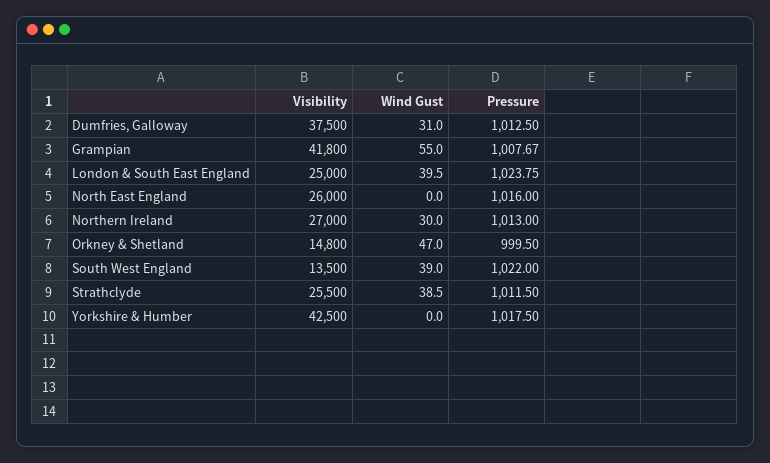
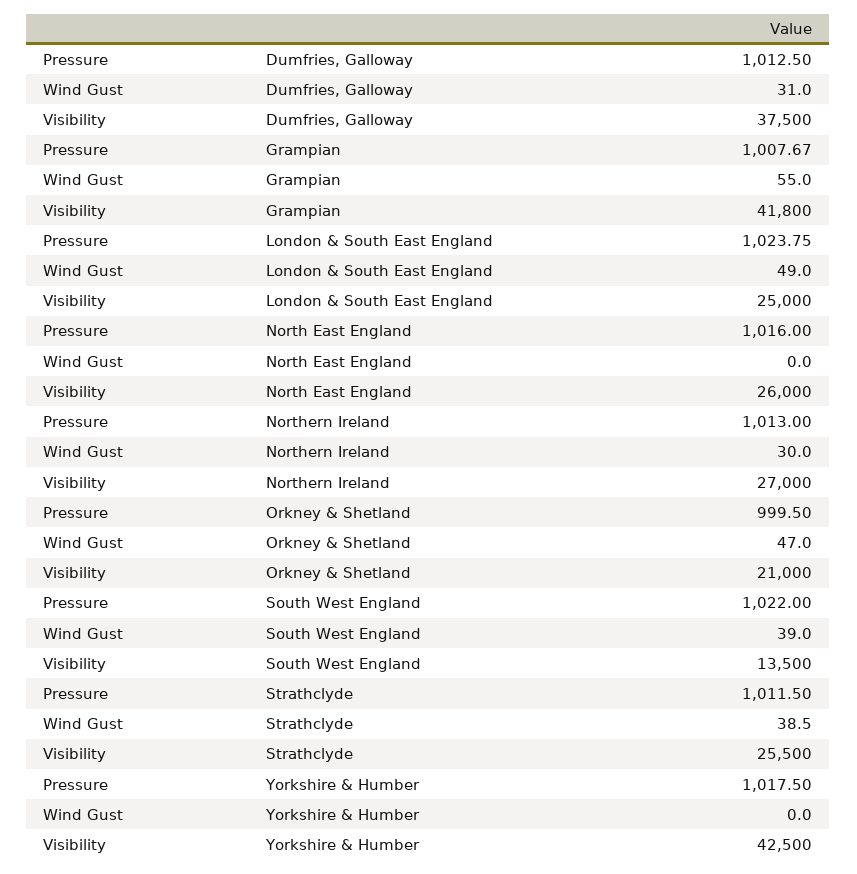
  {
    "Visibility": {
      "Dumfries, Galloway": 37500,
      "Grampian": 41800,
      "London & South East England": 25000,
      "North East England": 26000,
      "Northern Ireland": 27000,
-     "Orkney & Shetland": 14800,
+     "Orkney & Shetland": 21000,
      "South West England": 13500,
      "Strathclyde": 25500,
      "Yorkshire & Humber": 42500
    },
    "Wind Gust": {
      "Dumfries, Galloway": 31,
      "Grampian": 55,
-     "London & South East England": 39.5,
+     "London & South East England": 49,
      "North East England": 0,
      "Northern Ireland": 30,
      "Orkney & Shetland": 47,
      "South West England": 39,
      "Strathclyde": 38.5,
      "Yorkshire & Humber": 0
    },
    "Pressure": {
      "Dumfries, Galloway": 1012.5,
      "Grampian": 1007.67,
      "London & South East England": 1023.75,
      "North East England": 1016,
      "Northern Ireland": 1013,
      "Orkney & Shetland": 999.5,
      "South West England": 1022,
      "Strathclyde": 1011.5,
      "Yorkshire & Humber": 1017.5
    }
  }

